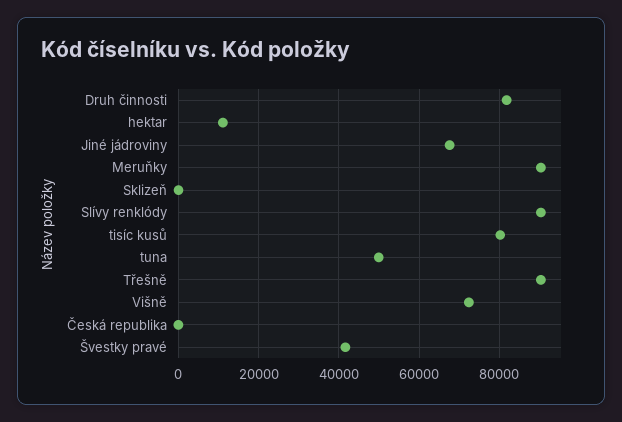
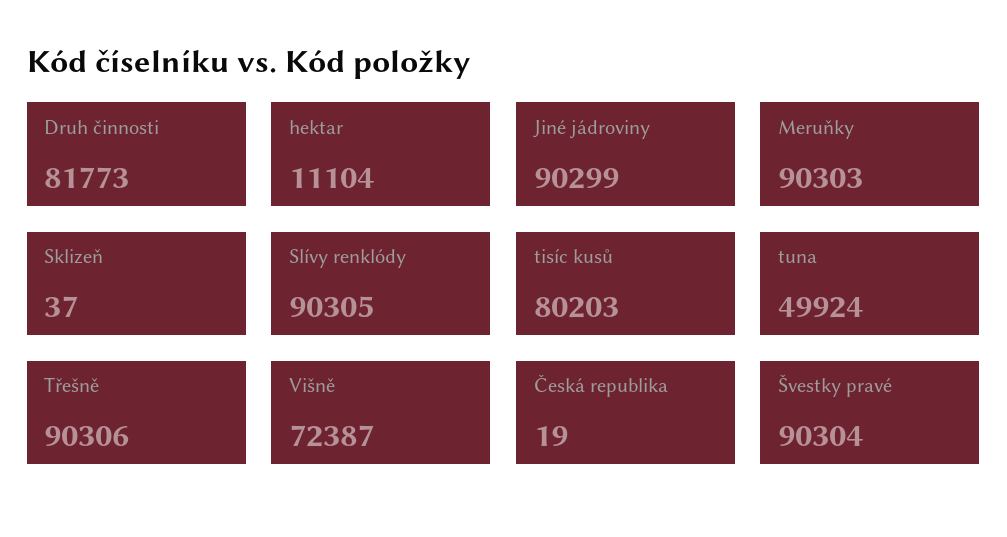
  {
    "Druh činnosti": 81773,
    "hektar": 11104,
-   "Jiné jádroviny": 68000,
+   "Jiné jádroviny": 90299,
    "Meruňky": 90303,
    "Sklizeň": 37,
    "Slívy renklódy": 90305,
    "tisíc kusů": 80203,
    "tuna": 49924,
    "Třešně": 90306,
    "Višně": 72387,
    "Česká republika": 19,
-   "Švestky pravé": 42000
+   "Švestky pravé": 90304
  }

